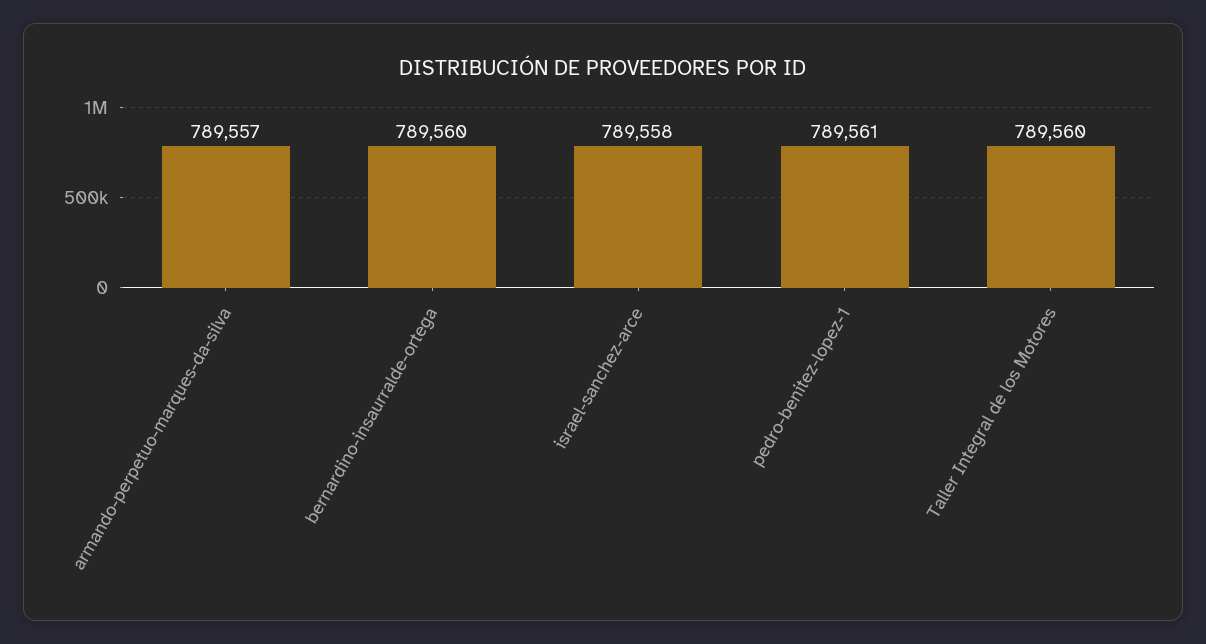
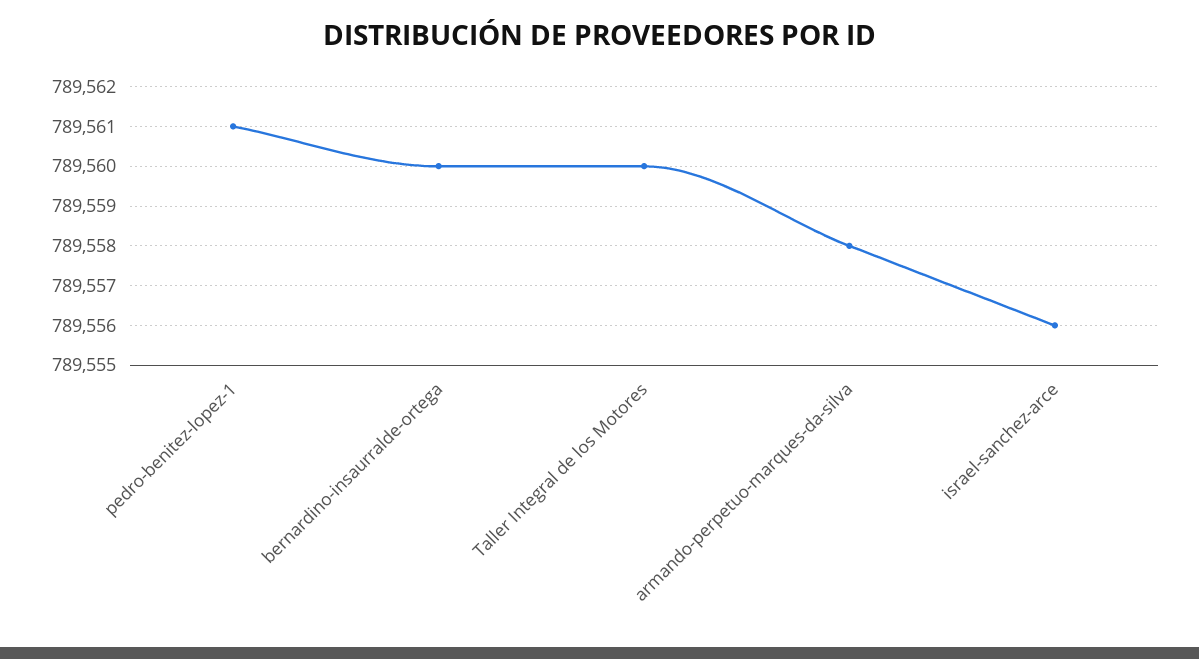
  {
-   "armando-perpetuo-marques-da-silva": 789557,
+   "armando-perpetuo-marques-da-silva": 789558,
    "bernardino-insaurralde-ortega": 789560,
-   "israel-sanchez-arce": 789558,
+   "israel-sanchez-arce": 789556,
    "pedro-benitez-lopez-1": 789561,
    "Taller Integral de los Motores": 789560
  }

